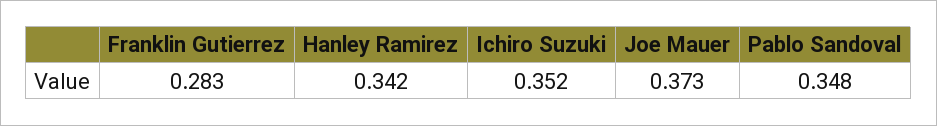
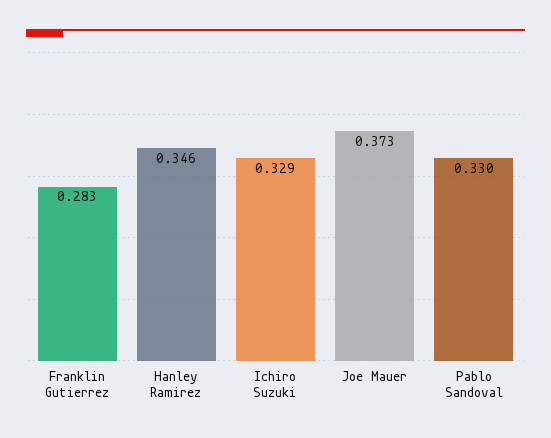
  {
    "Franklin Gutierrez": 0.283,
-   "Hanley Ramirez": 0.342,
+   "Hanley Ramirez": 0.346,
-   "Ichiro Suzuki": 0.352,
+   "Ichiro Suzuki": 0.329,
    "Joe Mauer": 0.373,
-   "Pablo Sandoval": 0.348
+   "Pablo Sandoval": 0.33
  }

